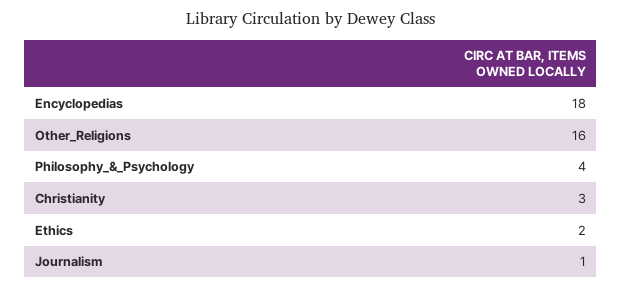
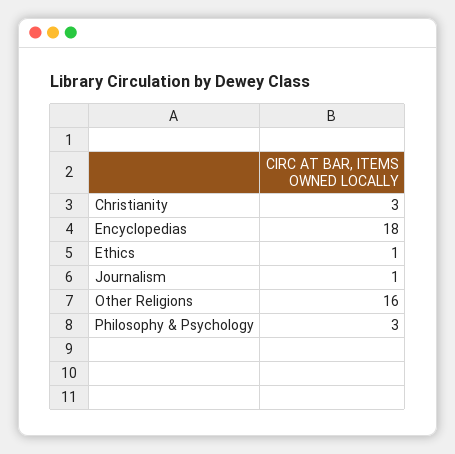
  {
    "Encyclopedias": 18,
    "Other_Religions": 16,
-   "Philosophy_&_Psychology": 4,
+   "Philosophy_&_Psychology": 3,
    "Christianity": 3,
-   "Ethics": 2,
+   "Ethics": 1,
    "Journalism": 1
  }

